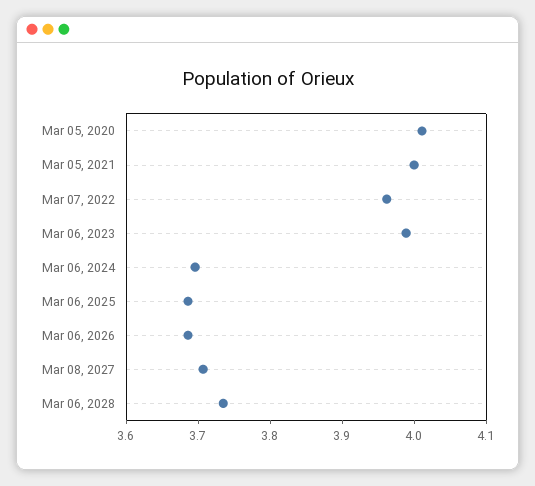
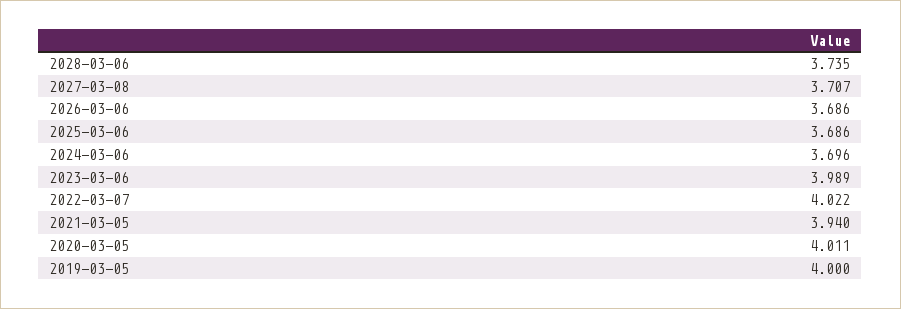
  {
    "Mar 05, 2020": 4.011,
-   "Mar 05, 2021": 4,
+   "Mar 05, 2021": 3.94,
-   "Mar 07, 2022": 3.96,
+   "Mar 07, 2022": 4.022,
    "Mar 06, 2023": 3.989,
    "Mar 06, 2024": 3.696,
    "Mar 06, 2025": 3.686,
    "Mar 06, 2026": 3.686,
    "Mar 08, 2027": 3.707,
-   "Mar 06, 2028": 3.735
+   "Mar 06, 2028": 3.735,
+   "2019-03-05": 4
  }

